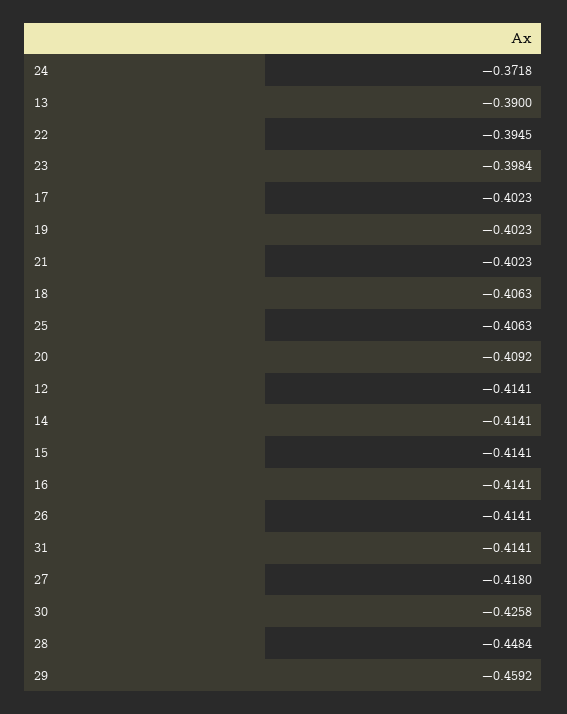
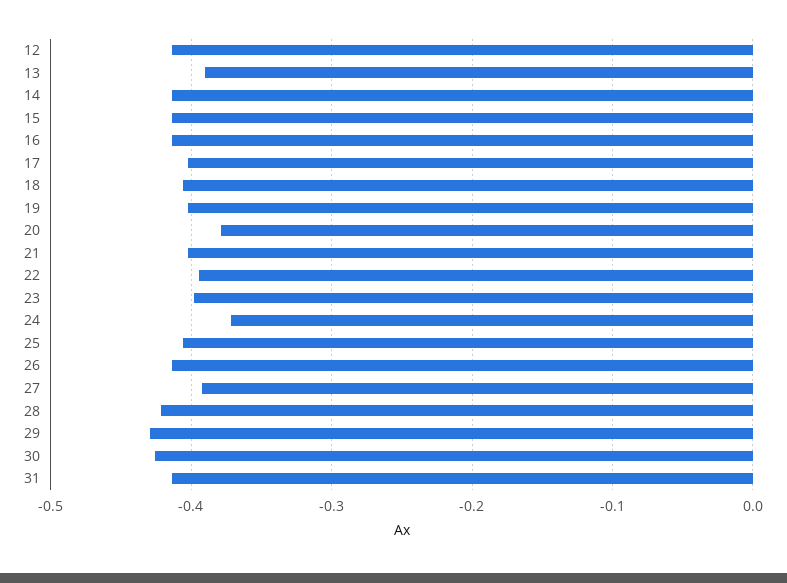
  {
    "24": -0.3718,
    "13": -0.39,
    "22": -0.3945,
    "23": -0.3984,
    "17": -0.4023,
    "19": -0.4023,
    "21": -0.4023,
    "18": -0.4063,
    "25": -0.4063,
-   "20": -0.4092,
+   "20": -0.38,
    "12": -0.4141,
    "14": -0.4141,
    "15": -0.4141,
    "16": -0.4141,
    "26": -0.4141,
    "31": -0.4141,
-   "27": -0.418,
+   "27": -0.39,
    "30": -0.4258,
-   "28": -0.4484,
+   "28": -0.42,
-   "29": -0.4592
+   "29": -0.43
  }

